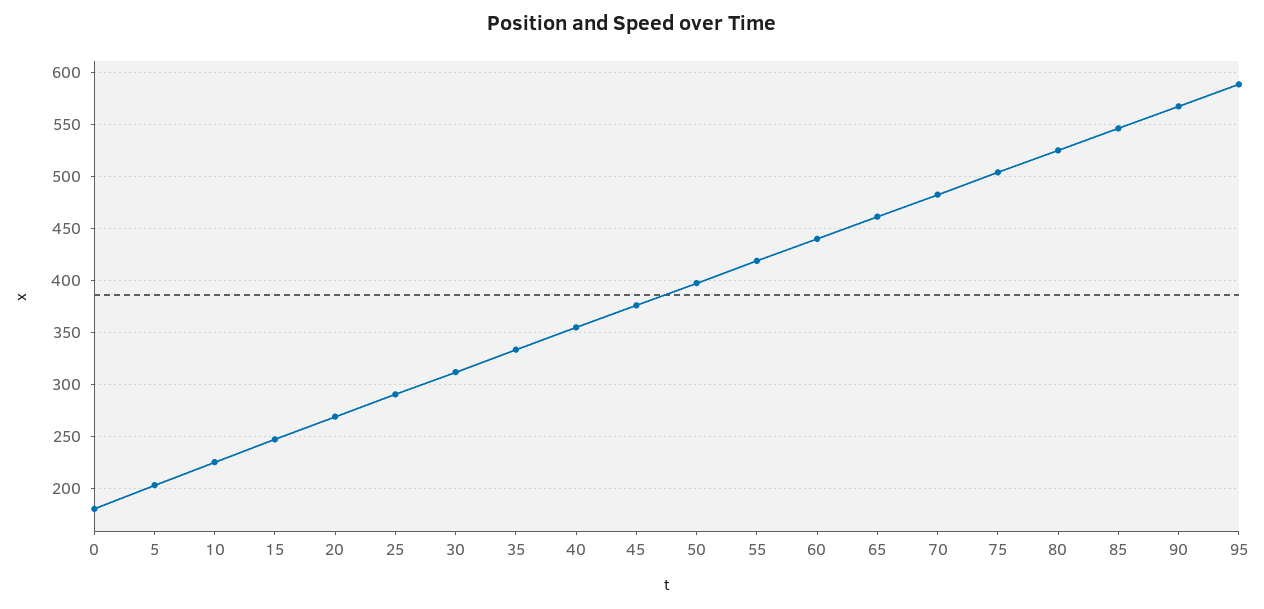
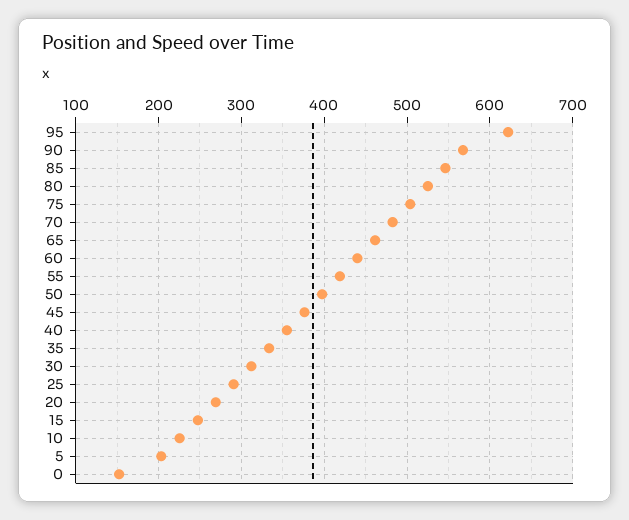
  {
-   "0": 180,
+   "0": 150,
    "5": 200,
    "10": 230,
    "15": 250,
    "20": 270,
    "25": 290,
    "30": 310,
    "35": 330,
    "40": 350,
    "45": 380,
    "50": 400,
    "55": 420,
    "60": 440,
    "65": 460,
    "70": 480,
    "75": 500,
    "80": 530,
    "85": 550,
    "90": 570,
-   "95": 590
+   "95": 620
  }

